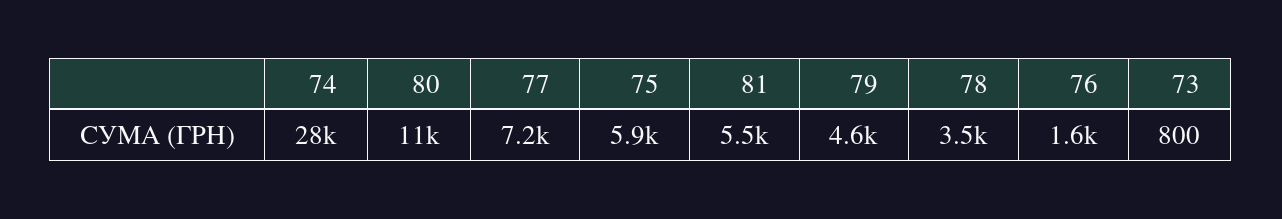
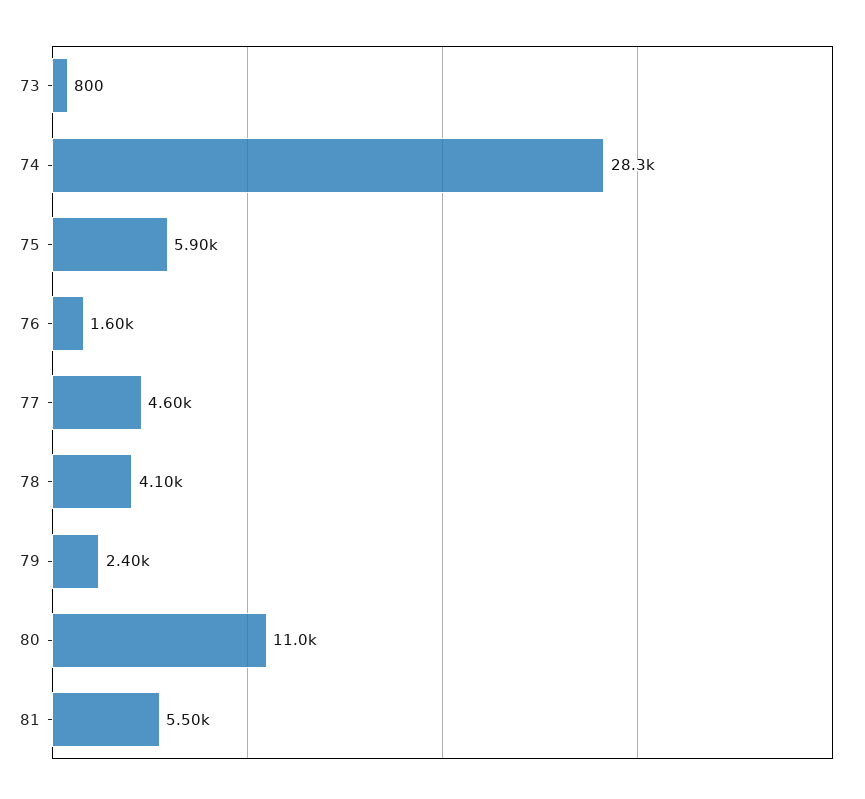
  {
-   "74": 28000,
+   "74": 28300,
    "80": 11000,
-   "77": 7200,
+   "77": 4600,
    "75": 5900,
    "81": 5500,
-   "79": 4600,
+   "79": 2400,
-   "78": 3500,
+   "78": 4100,
    "76": 1600,
    "73": 800
  }

